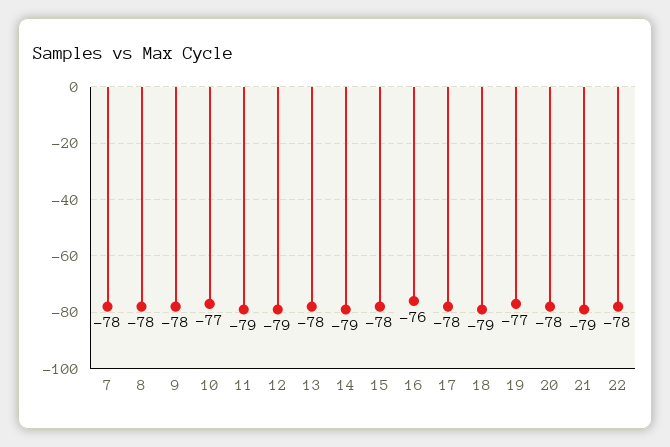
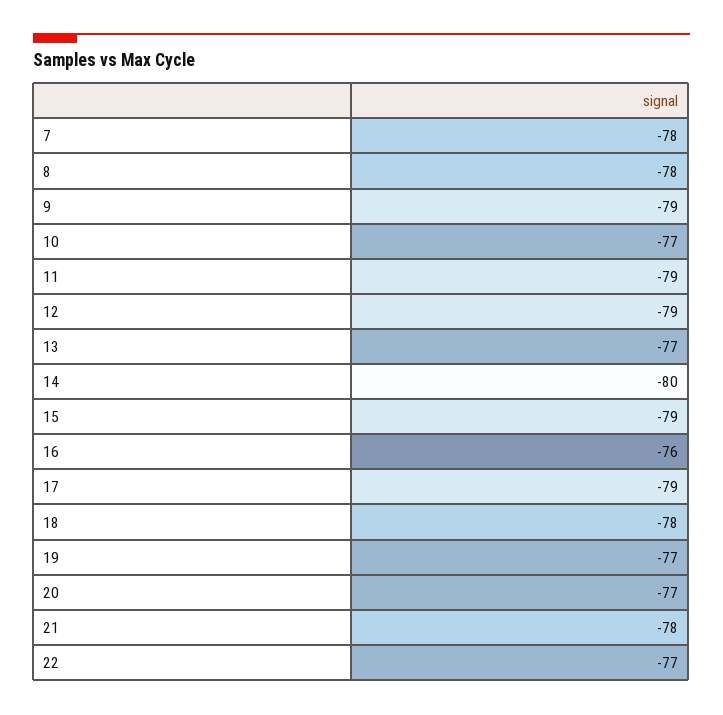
  {
    "7": -78,
    "8": -78,
-   "9": -78,
+   "9": -79,
    "10": -77,
    "11": -79,
    "12": -79,
-   "13": -78,
+   "13": -77,
-   "14": -79,
+   "14": -80,
-   "15": -78,
+   "15": -79,
    "16": -76,
-   "17": -78,
+   "17": -79,
-   "18": -79,
+   "18": -78,
    "19": -77,
-   "20": -78,
+   "20": -77,
-   "21": -79,
+   "21": -78,
-   "22": -78
+   "22": -77
  }

